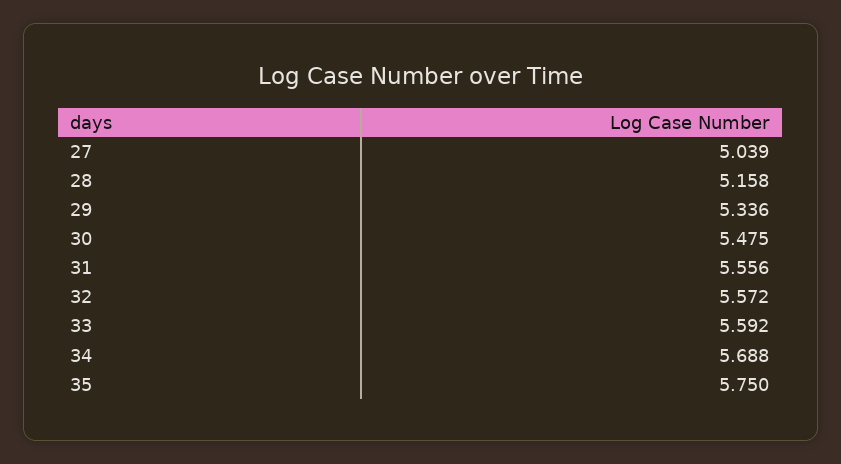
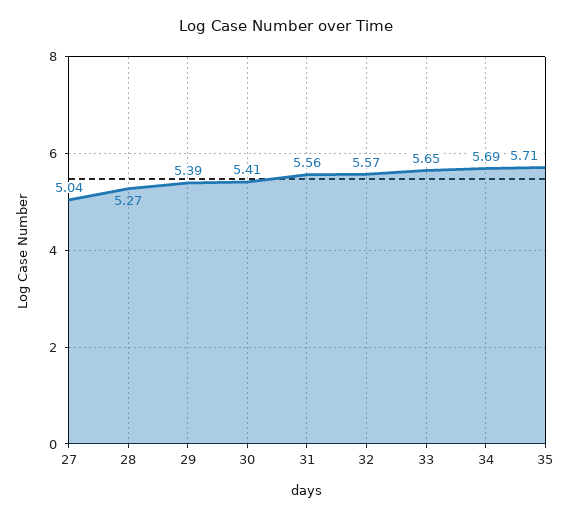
  {
    "27": 5.039,
-   "28": 5.158,
+   "28": 5.27,
-   "29": 5.336,
+   "29": 5.39,
-   "30": 5.475,
+   "30": 5.41,
    "31": 5.556,
    "32": 5.572,
-   "33": 5.592,
+   "33": 5.65,
    "34": 5.688,
-   "35": 5.75
+   "35": 5.71
  }

